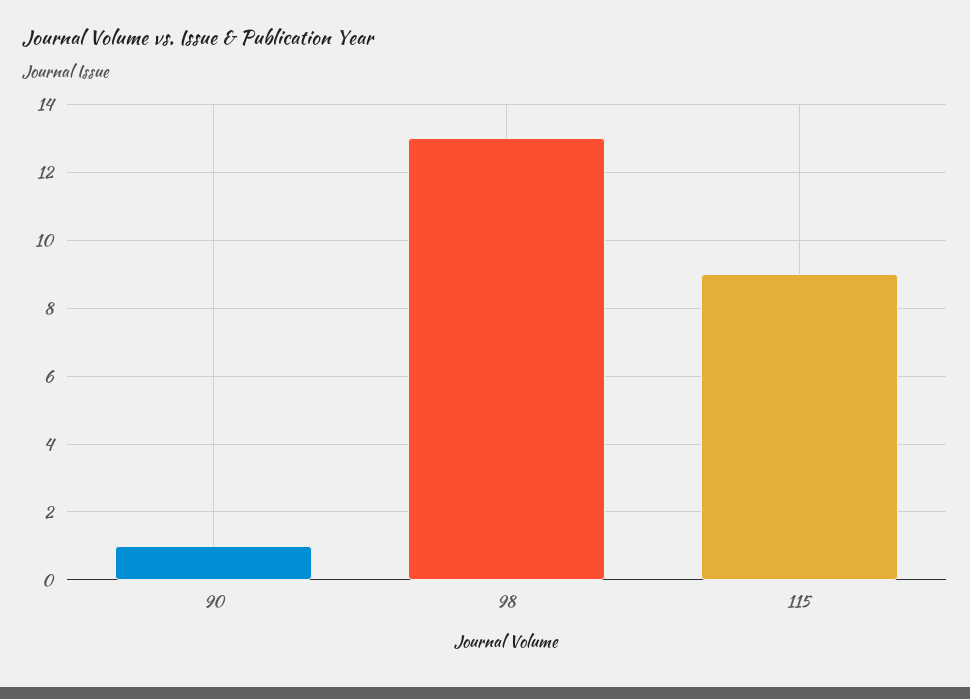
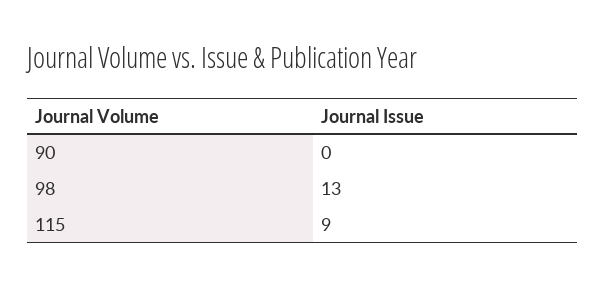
  {
-   "90": 1,
+   "90": 0,
    "98": 13,
    "115": 9
  }

